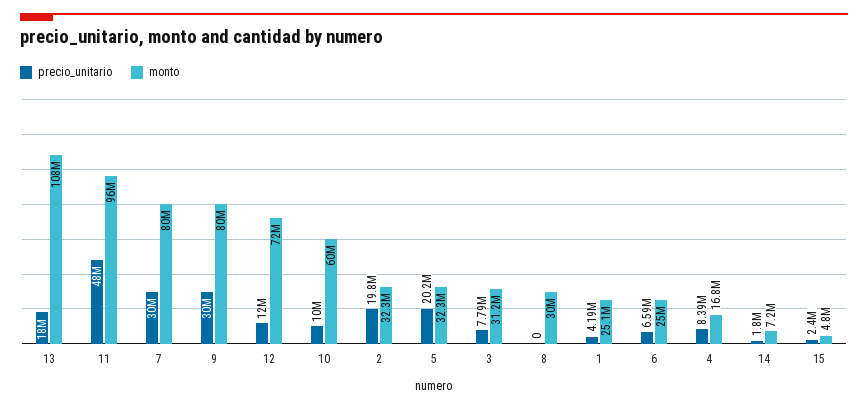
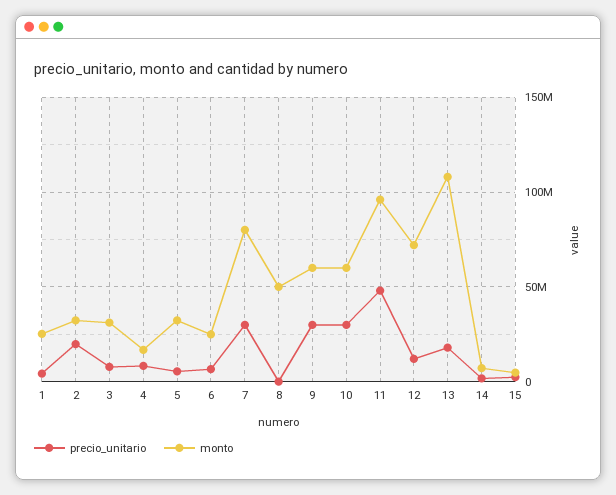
  {
    "precio_unitario": {
      "13": 18000000,
      "11": 48000000,
      "7": 30000000,
      "9": 30000000,
      "12": 12000000,
-     "10": 10000000,
+     "10": 30000000,
      "2": 19800000,
-     "5": 20200000,
+     "5": 5000000,
      "3": 7790000,
      "8": 0,
      "1": 4190000,
      "6": 6590000,
      "4": 8390000,
      "14": 1800000,
      "15": 2400000
    },
    "monto": {
      "13": 108000000,
      "11": 96000000,
      "7": 80000000,
-     "9": 80000000,
+     "9": 60000000,
      "12": 72000000,
      "10": 60000000,
      "2": 32300000,
      "5": 32300000,
      "3": 31200000,
-     "8": 30000000,
+     "8": 50000000,
      "1": 25100000,
      "6": 25000000,
      "4": 16800000,
      "14": 7200000,
      "15": 4800000
    }
  }

